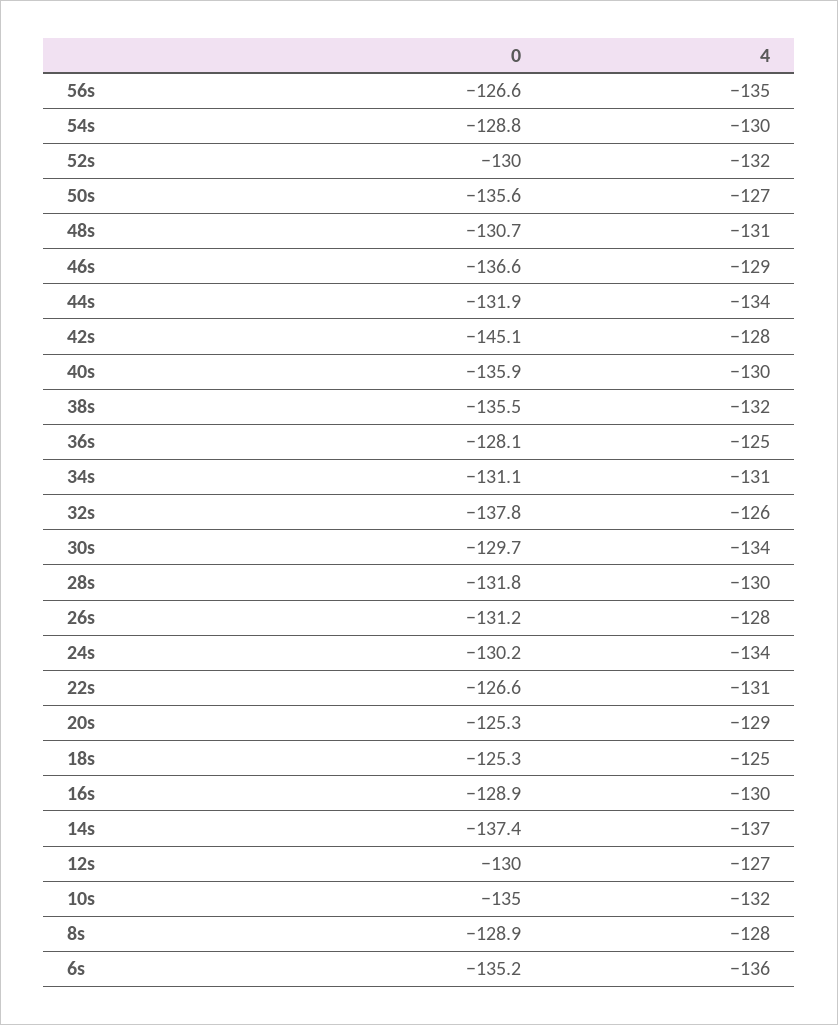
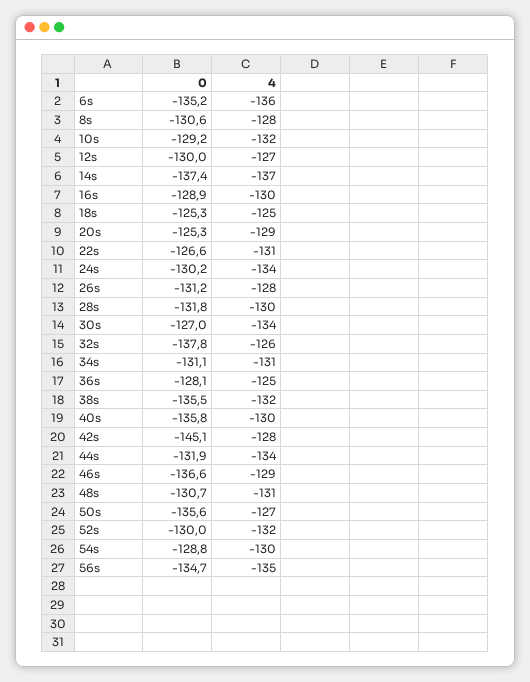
  {
    "0": {
-     "56s": -126.6,
+     "56s": -134.7,
      "54s": -128.8,
      "52s": -130,
      "50s": -135.6,
      "48s": -130.7,
      "46s": -136.6,
      "44s": -131.9,
      "42s": -145.1,
-     "40s": -135.9,
+     "40s": -135.8,
      "38s": -135.5,
      "36s": -128.1,
      "34s": -131.1,
      "32s": -137.8,
-     "30s": -129.7,
+     "30s": -127,
      "28s": -131.8,
      "26s": -131.2,
      "24s": -130.2,
      "22s": -126.6,
      "20s": -125.3,
      "18s": -125.3,
      "16s": -128.9,
      "14s": -137.4,
      "12s": -130,
-     "10s": -135,
+     "10s": -129.2,
-     "8s": -128.9,
+     "8s": -130.6,
      "6s": -135.2
    },
    "4": {
      "56s": -135,
      "54s": -130,
      "52s": -132,
      "50s": -127,
      "48s": -131,
      "46s": -129,
      "44s": -134,
      "42s": -128,
      "40s": -130,
      "38s": -132,
      "36s": -125,
      "34s": -131,
      "32s": -126,
      "30s": -134,
      "28s": -130,
      "26s": -128,
      "24s": -134,
      "22s": -131,
      "20s": -129,
      "18s": -125,
      "16s": -130,
      "14s": -137,
      "12s": -127,
      "10s": -132,
      "8s": -128,
      "6s": -136
    }
  }

